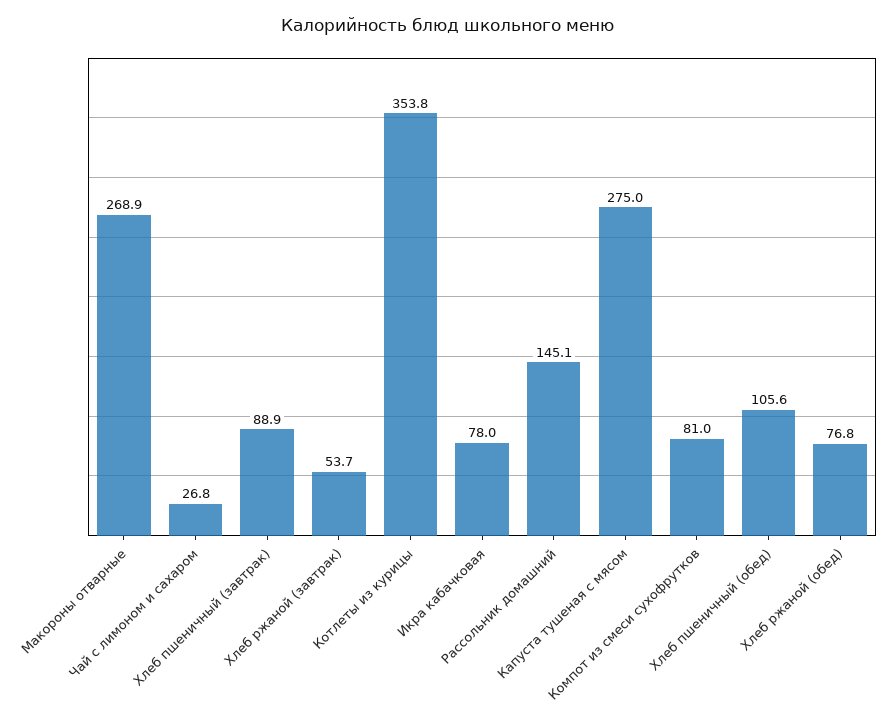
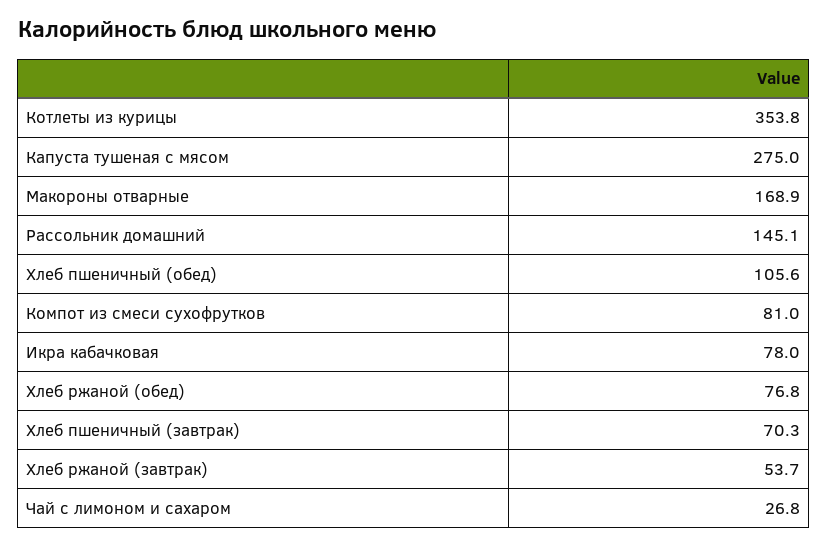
  {
-   "Макороны отварные": 268.9,
+   "Макороны отварные": 168.9,
    "Чай с лимоном и сахаром": 26.8,
-   "Хлеб пшеничный (завтрак)": 88.9,
+   "Хлеб пшеничный (завтрак)": 70.3,
    "Хлеб ржаной (завтрак)": 53.7,
    "Котлеты из курицы": 353.8,
    "Икра кабачковая": 78,
    "Рассольник домашний": 145.1,
    "Капуста тушеная с мясом": 275,
    "Компот из смеси сухофрутков": 81,
    "Хлеб пшеничный (обед)": 105.6,
    "Хлеб ржаной (обед)": 76.8
  }

